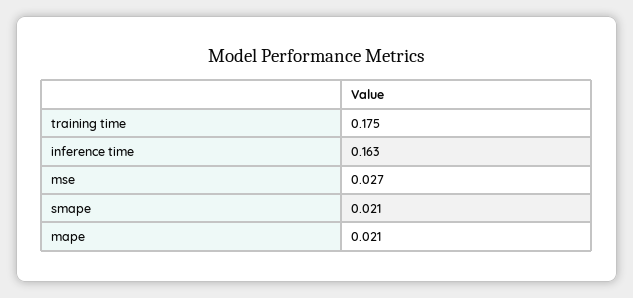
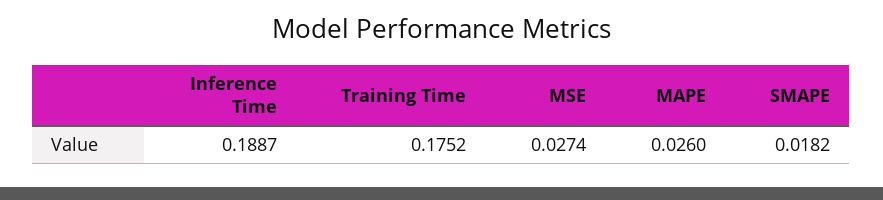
  {
    "training time": 0.1752,
-   "inference time": 0.163,
+   "inference time": 0.1887,
    "mse": 0.0274,
-   "smape": 0.021,
+   "smape": 0.0182,
-   "mape": 0.021
+   "mape": 0.026
  }

